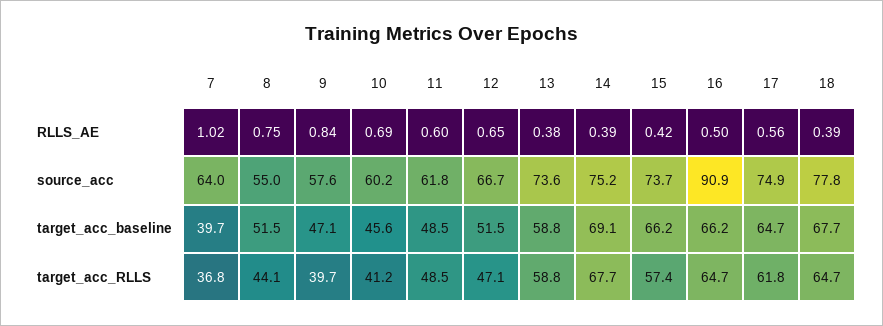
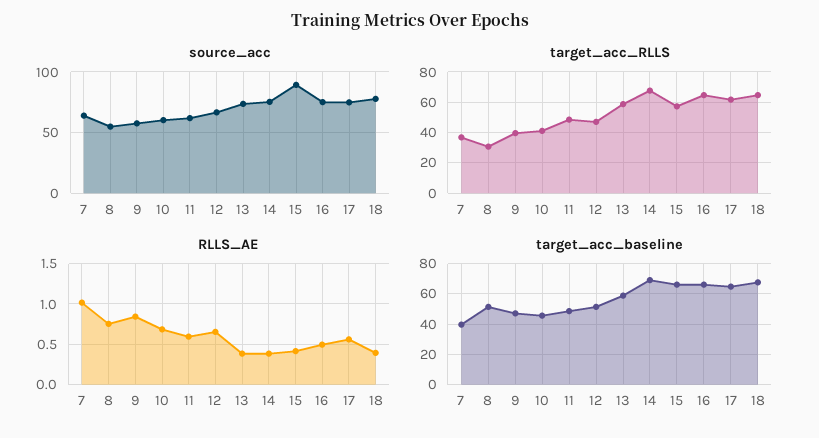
  {
    "RLLS_AE": {
      "7": 1.02,
      "8": 0.75,
      "9": 0.84,
      "10": 0.69,
      "11": 0.6,
      "12": 0.65,
      "13": 0.38,
      "14": 0.39,
      "15": 0.42,
      "16": 0.5,
      "17": 0.56,
      "18": 0.39
    },
    "source_acc": {
      "7": 64,
      "8": 55,
      "9": 57.6,
      "10": 60.2,
      "11": 61.8,
      "12": 66.7,
      "13": 73.6,
      "14": 75.2,
-     "15": 73.7,
+     "15": 90,
-     "16": 90.9,
+     "16": 75,
      "17": 74.9,
      "18": 77.8
    },
    "target_acc_baseline": {
      "7": 39.7,
      "8": 51.5,
      "9": 47.1,
      "10": 45.6,
      "11": 48.5,
      "12": 51.5,
      "13": 58.8,
      "14": 69.1,
      "15": 66.2,
      "16": 66.2,
      "17": 64.7,
      "18": 67.7
    },
    "target_acc_RLLS": {
      "7": 36.8,
-     "8": 44.1,
+     "8": 30,
      "9": 39.7,
      "10": 41.2,
      "11": 48.5,
      "12": 47.1,
      "13": 58.8,
      "14": 67.7,
      "15": 57.4,
      "16": 64.7,
      "17": 61.8,
      "18": 64.7
    }
  }

